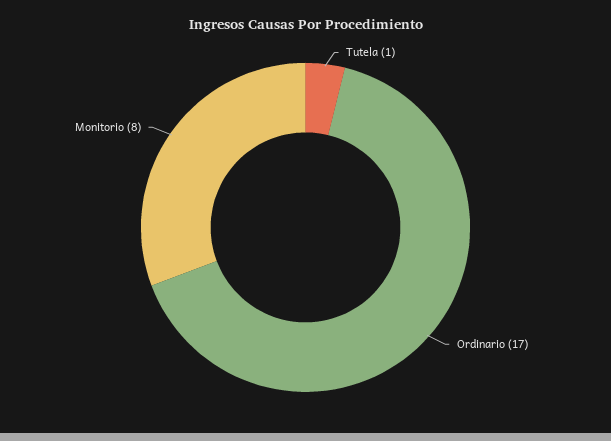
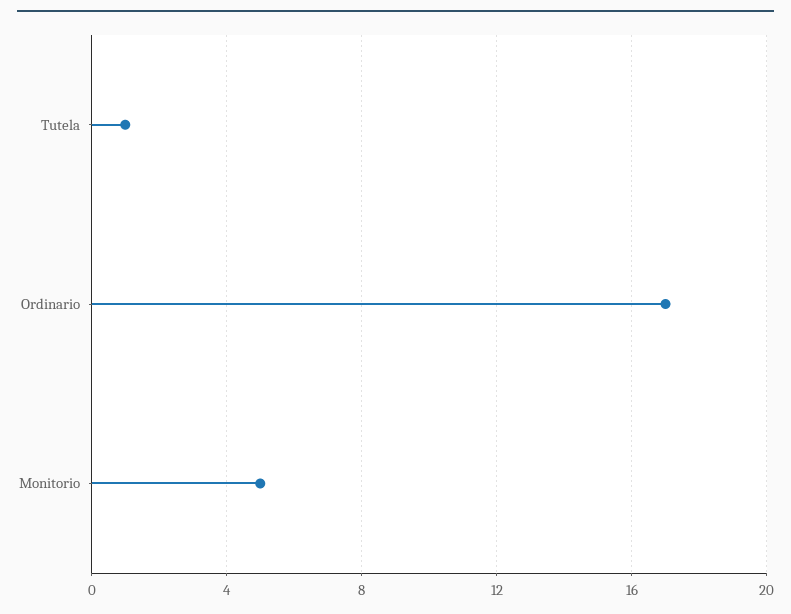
  {
    "Tutela": 1,
    "Ordinario": 17,
-   "Monitorio": 8
+   "Monitorio": 5
  }

